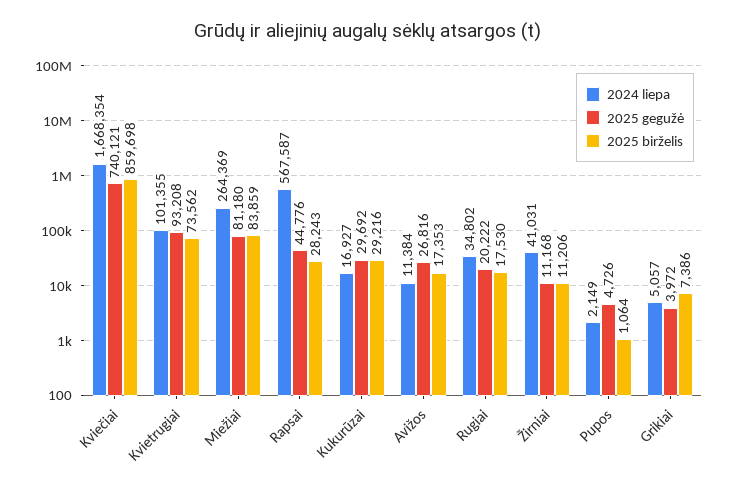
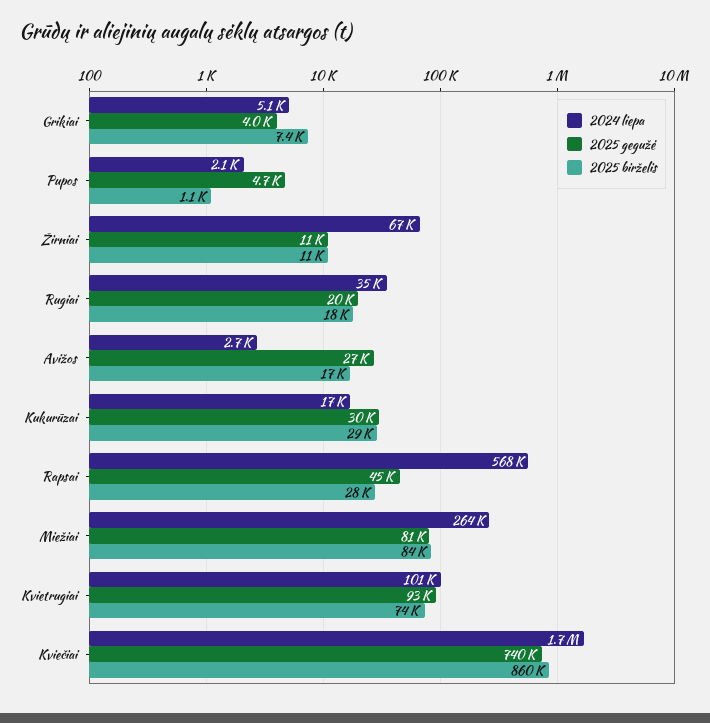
  {
    "2024 liepa": {
      "Kviečiai": 1668354,
      "Kvietrugiai": 101355,
      "Miežiai": 264369,
      "Rapsai": 567587,
      "Kukurūzai": 16927,
-     "Avižos": 11384,
+     "Avižos": 2700,
      "Rugiai": 34802,
-     "Žirniai": 41031,
+     "Žirniai": 67000,
      "Pupos": 2149,
      "Grikiai": 5057
    },
    "2025 gegužė": {
      "Kviečiai": 740121,
      "Kvietrugiai": 93208,
      "Miežiai": 81180,
      "Rapsai": 44776,
      "Kukurūzai": 29692,
      "Avižos": 26816,
      "Rugiai": 20222,
      "Žirniai": 11168,
      "Pupos": 4726,
      "Grikiai": 3972
    },
    "2025 birželis": {
      "Kviečiai": 859698,
      "Kvietrugiai": 73562,
      "Miežiai": 83859,
      "Rapsai": 28243,
      "Kukurūzai": 29216,
      "Avižos": 17353,
      "Rugiai": 17530,
      "Žirniai": 11206,
      "Pupos": 1064,
      "Grikiai": 7386
    }
  }

